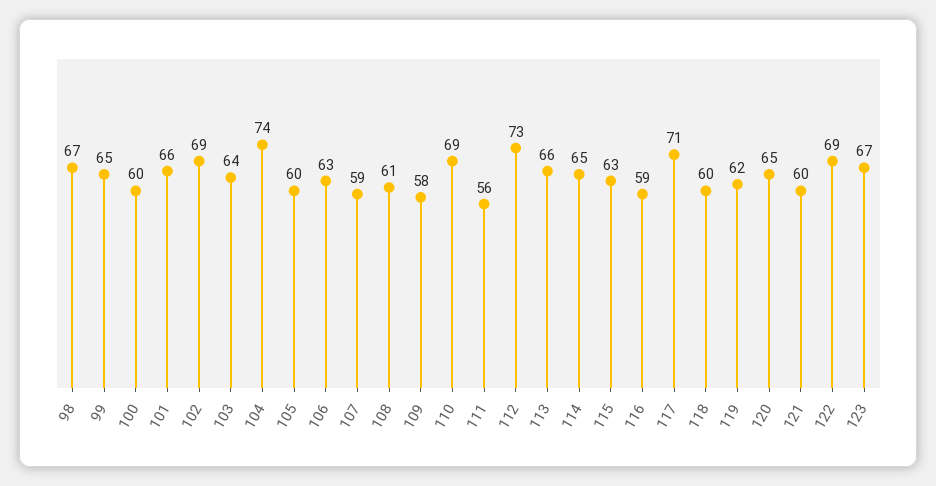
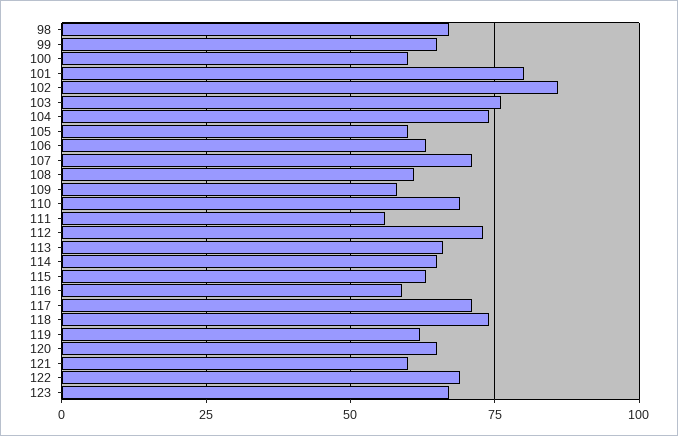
  {
    "98": 67,
    "99": 65,
    "100": 60,
-   "101": 66,
+   "101": 80,
-   "102": 69,
+   "102": 85,
-   "103": 64,
+   "103": 75,
    "104": 74,
    "105": 60,
    "106": 63,
-   "107": 59,
+   "107": 70,
    "108": 61,
    "109": 58,
    "110": 69,
    "111": 56,
    "112": 73,
    "113": 66,
    "114": 65,
    "115": 63,
    "116": 59,
    "117": 71,
-   "118": 60,
+   "118": 75,
    "119": 62,
    "120": 65,
    "121": 60,
    "122": 69,
    "123": 67
  }

